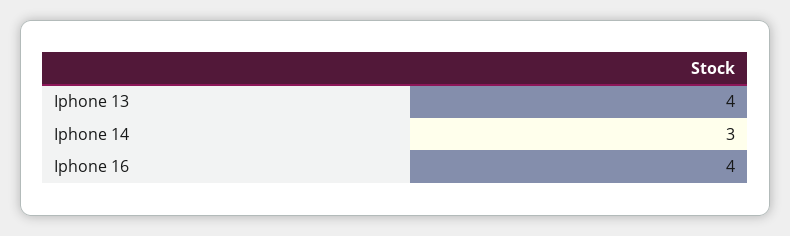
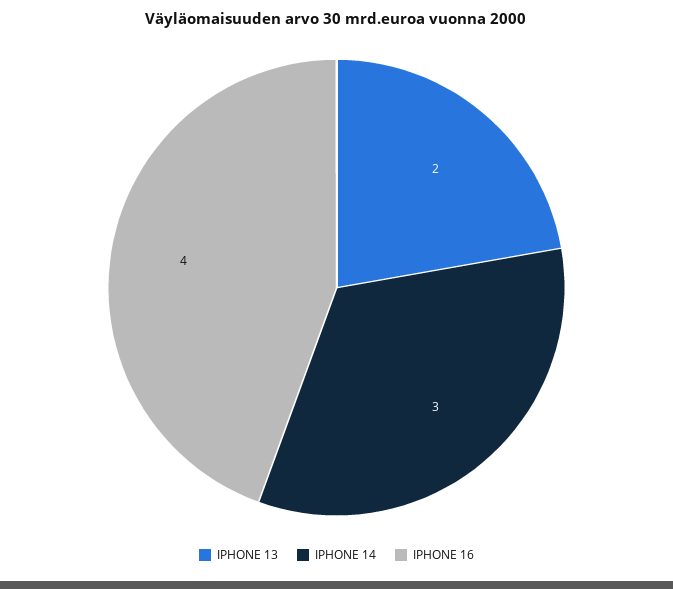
  {
-   "Iphone 13": 4,
+   "Iphone 13": 2,
    "Iphone 14": 3,
    "Iphone 16": 4
  }

